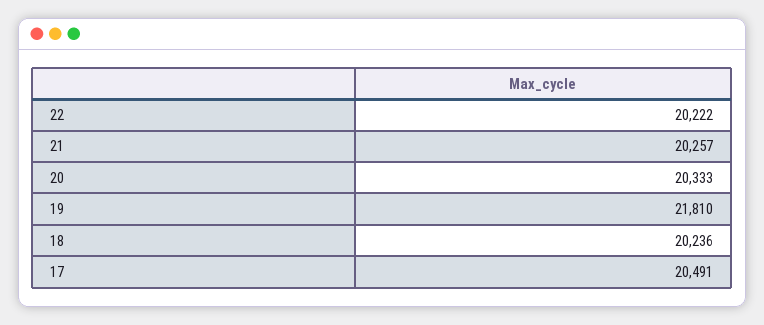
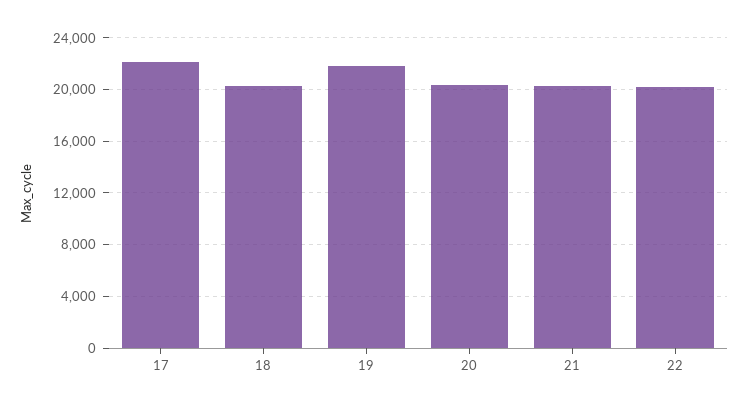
  {
    "22": 20222,
    "21": 20257,
    "20": 20333,
    "19": 21810,
    "18": 20236,
-   "17": 20491
+   "17": 22000
  }

